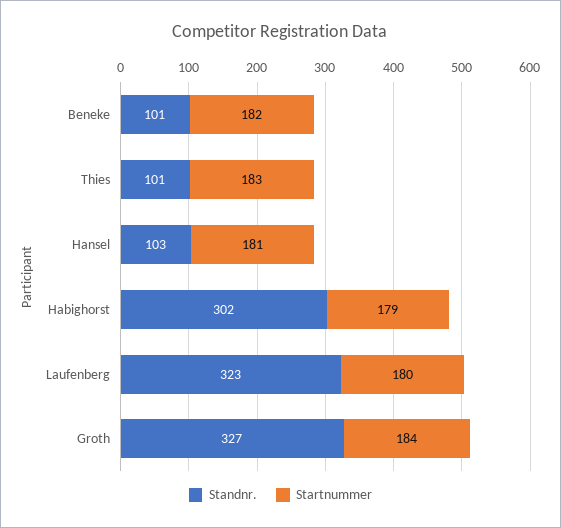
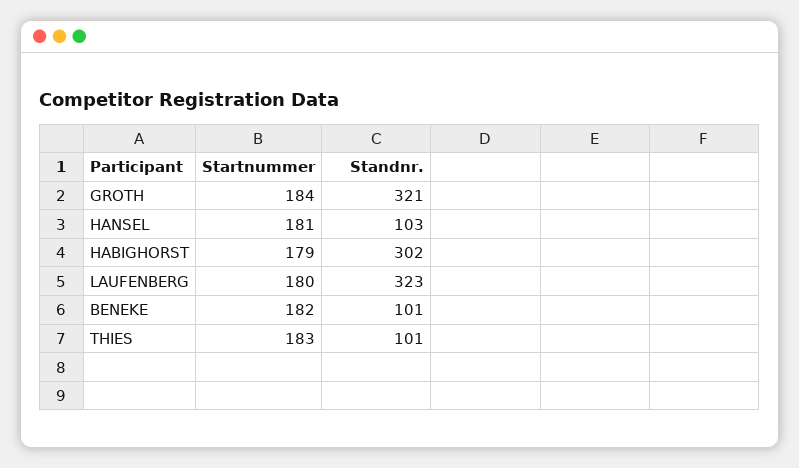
  {
    "Standnr.": {
      "Beneke": 101,
      "Thies": 101,
      "Hansel": 103,
      "Habighorst": 302,
      "Laufenberg": 323,
-     "Groth": 327
+     "Groth": 321
    },
    "Startnummer": {
      "Beneke": 182,
      "Thies": 183,
      "Hansel": 181,
      "Habighorst": 179,
      "Laufenberg": 180,
      "Groth": 184
    }
  }

